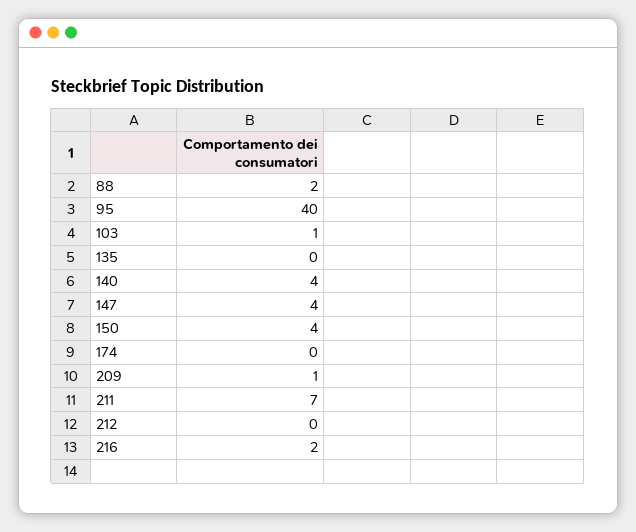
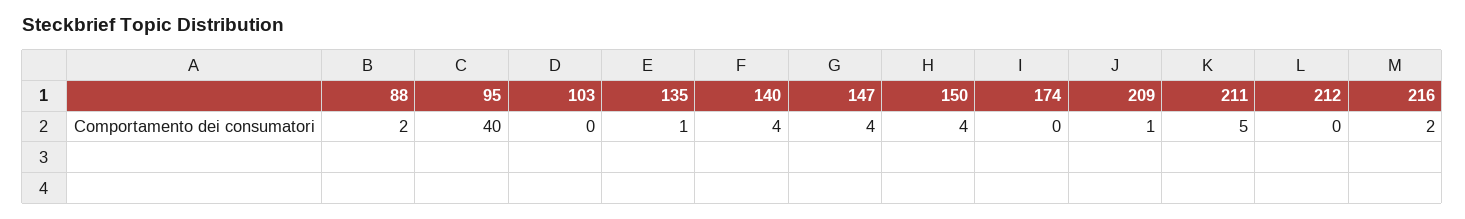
  {
    "88": 2,
    "95": 40,
-   "103": 1,
+   "103": 0,
-   "135": 0,
+   "135": 1,
    "140": 4,
    "147": 4,
    "150": 4,
    "174": 0,
    "209": 1,
-   "211": 7,
+   "211": 5,
    "212": 0,
    "216": 2
  }

